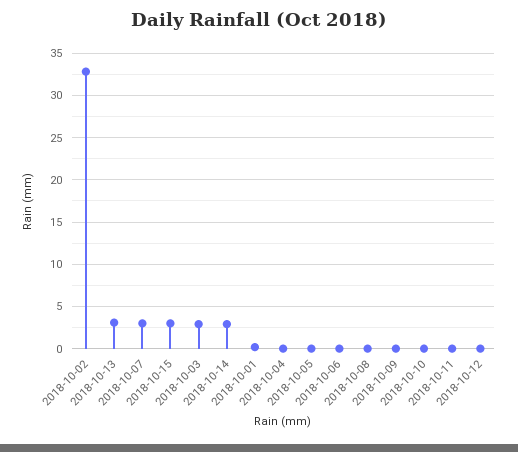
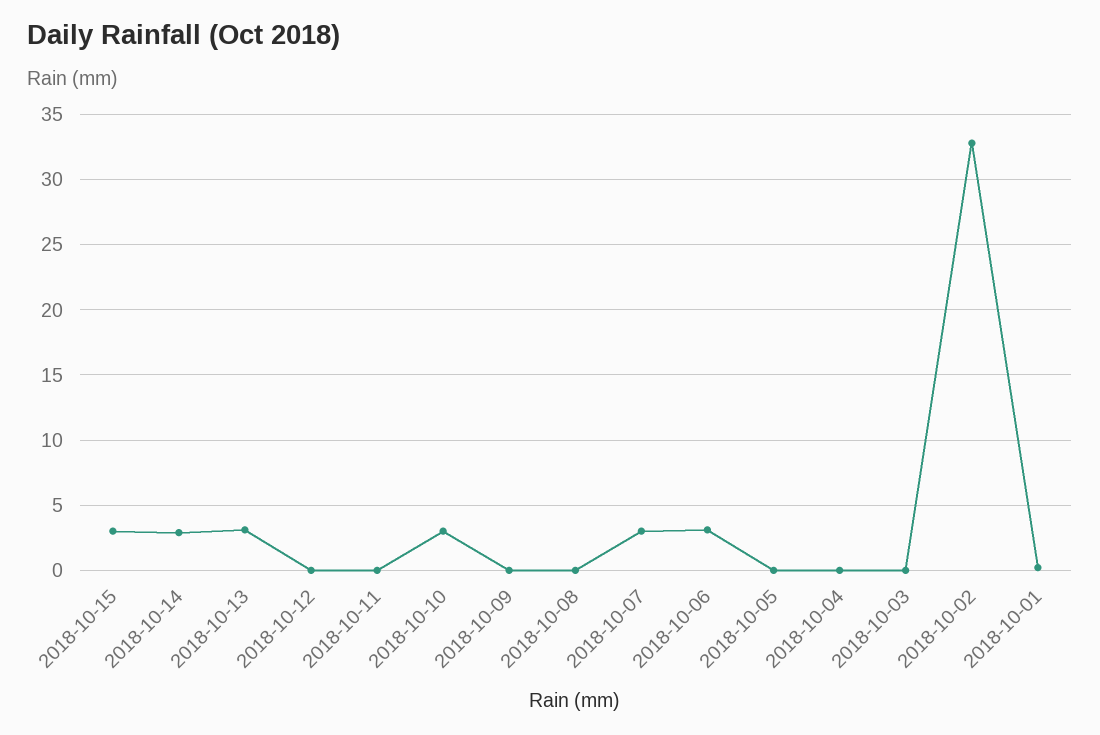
  {
    "2018-10-02": 33,
    "2018-10-13": 3,
    "2018-10-07": 3,
    "2018-10-15": 3,
-   "2018-10-03": 3,
+   "2018-10-03": 0,
    "2018-10-14": 3,
    "2018-10-01": 0,
    "2018-10-04": 0,
    "2018-10-05": 0,
-   "2018-10-06": 0,
+   "2018-10-06": 3,
    "2018-10-08": 0,
    "2018-10-09": 0,
-   "2018-10-10": 0,
+   "2018-10-10": 3,
    "2018-10-11": 0,
    "2018-10-12": 0
  }

